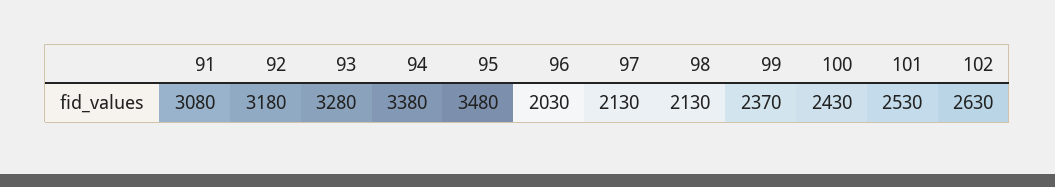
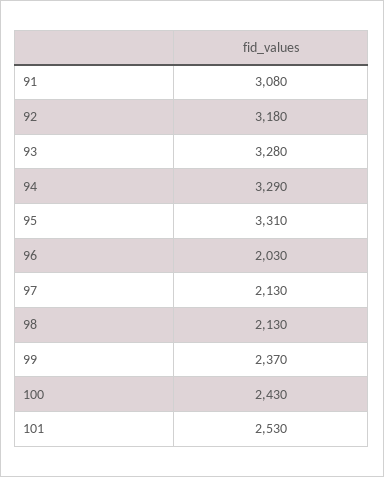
  {
    "91": 3080,
    "92": 3180,
    "93": 3280,
-   "94": 3380,
+   "94": 3290,
-   "95": 3480,
+   "95": 3310,
    "96": 2030,
    "97": 2130,
    "98": 2130,
    "99": 2370,
    "100": 2430,
-   "101": 2530,
+   "101": 2530
-   "102": 2630
  }

